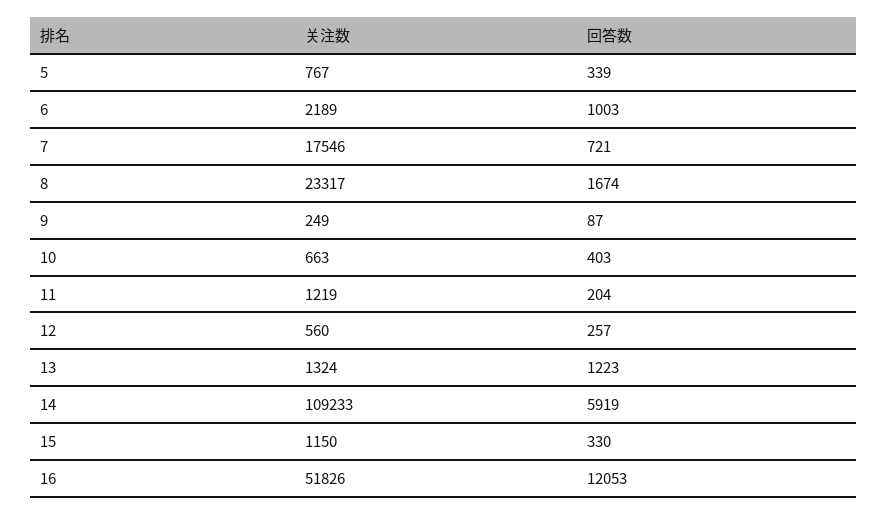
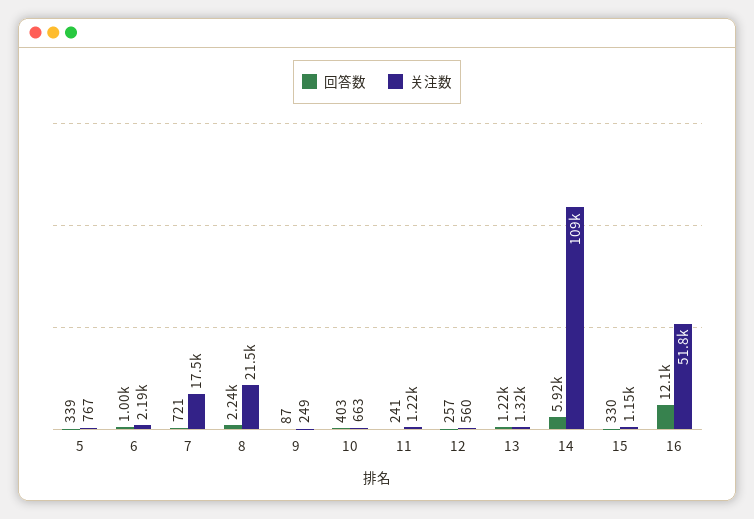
  {
    "关注数": {
      "5": 767,
      "6": 2189,
      "7": 17546,
-     "8": 23317,
+     "8": 21500,
      "9": 249,
      "10": 663,
      "11": 1219,
      "12": 560,
      "13": 1324,
      "14": 109233,
      "15": 1150,
      "16": 51826
    },
    "回答数": {
      "5": 339,
      "6": 1003,
      "7": 721,
-     "8": 1674,
+     "8": 2240,
      "9": 87,
      "10": 403,
-     "11": 204,
+     "11": 241,
      "12": 257,
      "13": 1223,
      "14": 5919,
      "15": 330,
      "16": 12053
    }
  }

